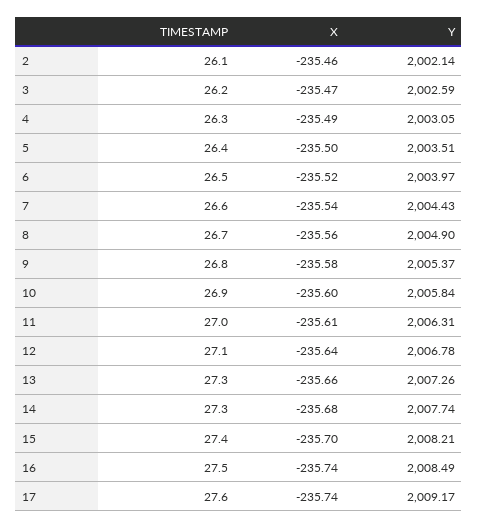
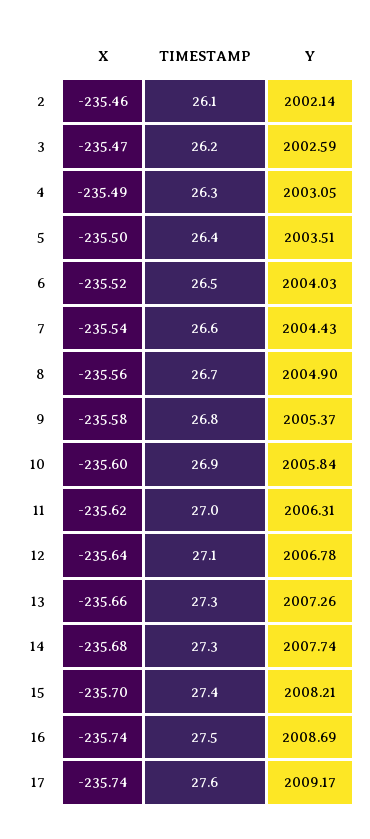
  {
    "TIMESTAMP": {
      "2": 26.1,
      "3": 26.2,
      "4": 26.3,
      "5": 26.4,
      "6": 26.5,
      "7": 26.6,
      "8": 26.7,
      "9": 26.8,
      "10": 26.9,
      "11": 27,
      "12": 27.1,
      "13": 27.3,
      "14": 27.3,
      "15": 27.4,
      "16": 27.5,
      "17": 27.6
    },
    "X": {
      "2": -235.46,
      "3": -235.47,
      "4": -235.49,
      "5": -235.5,
      "6": -235.52,
      "7": -235.54,
      "8": -235.56,
      "9": -235.58,
      "10": -235.6,
-     "11": -235.61,
+     "11": -235.62,
      "12": -235.64,
      "13": -235.66,
      "14": -235.68,
      "15": -235.7,
      "16": -235.74,
      "17": -235.74
    },
    "Y": {
      "2": 2002.14,
      "3": 2002.59,
      "4": 2003.05,
      "5": 2003.51,
-     "6": 2003.97,
+     "6": 2004.03,
      "7": 2004.43,
      "8": 2004.9,
      "9": 2005.37,
      "10": 2005.84,
      "11": 2006.31,
      "12": 2006.78,
      "13": 2007.26,
      "14": 2007.74,
      "15": 2008.21,
-     "16": 2008.49,
+     "16": 2008.69,
      "17": 2009.17
    }
  }

